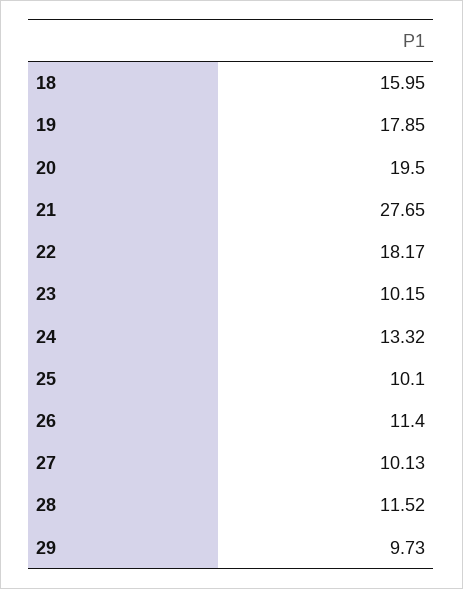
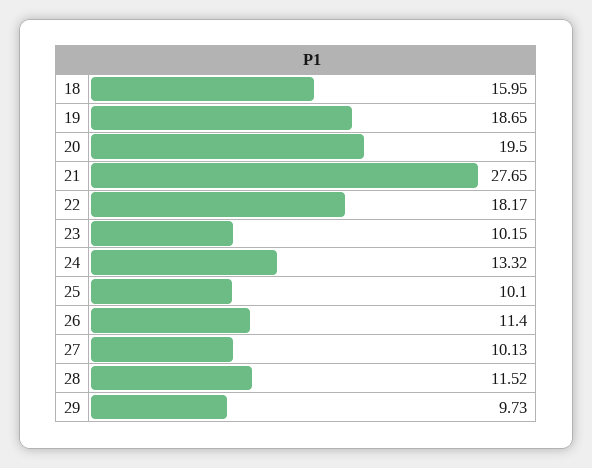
  {
    "18": 15.95,
-   "19": 17.85,
+   "19": 18.65,
    "20": 19.5,
    "21": 27.65,
    "22": 18.17,
    "23": 10.15,
    "24": 13.32,
    "25": 10.1,
    "26": 11.4,
    "27": 10.13,
    "28": 11.52,
    "29": 9.73
  }

